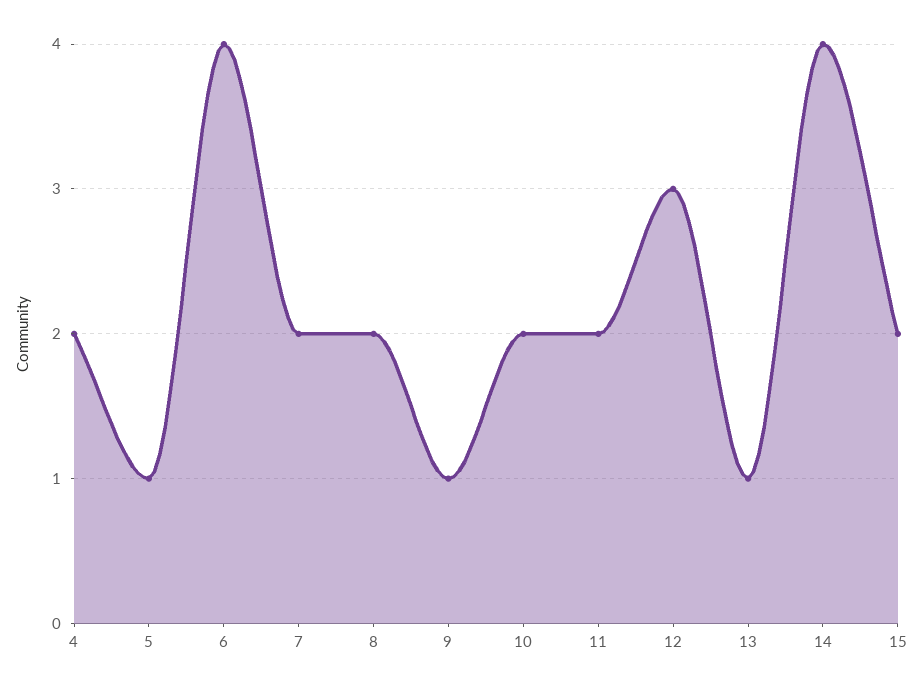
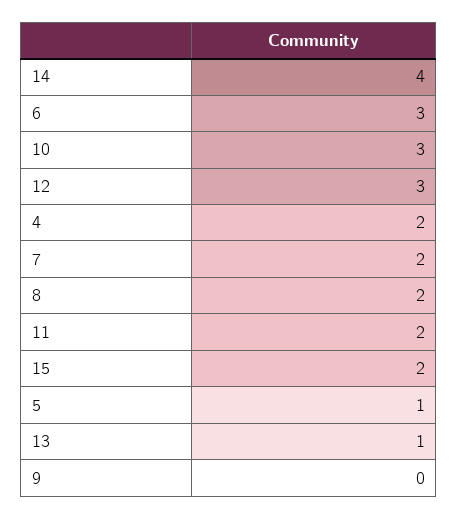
  {
    "4": 2,
    "5": 1,
-   "6": 4,
+   "6": 3,
    "7": 2,
    "8": 2,
-   "9": 1,
+   "9": 0,
-   "10": 2,
+   "10": 3,
    "11": 2,
    "12": 3,
    "13": 1,
    "14": 4,
    "15": 2
  }

